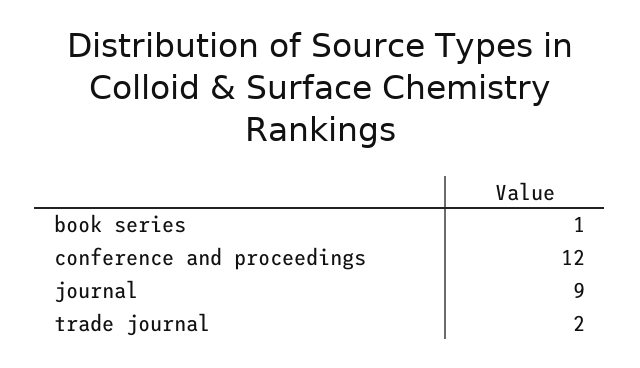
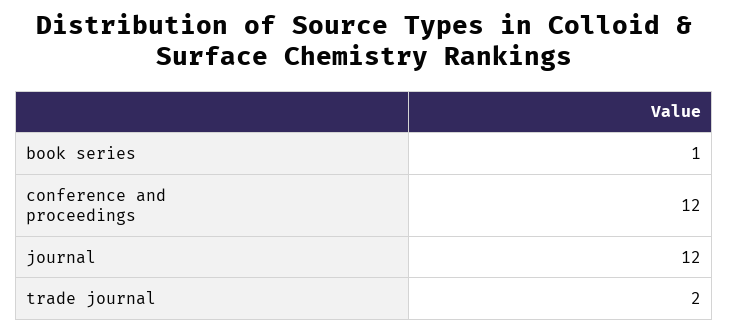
  {
    "book series": 1,
    "conference and proceedings": 12,
-   "journal": 9,
+   "journal": 12,
    "trade journal": 2
  }

